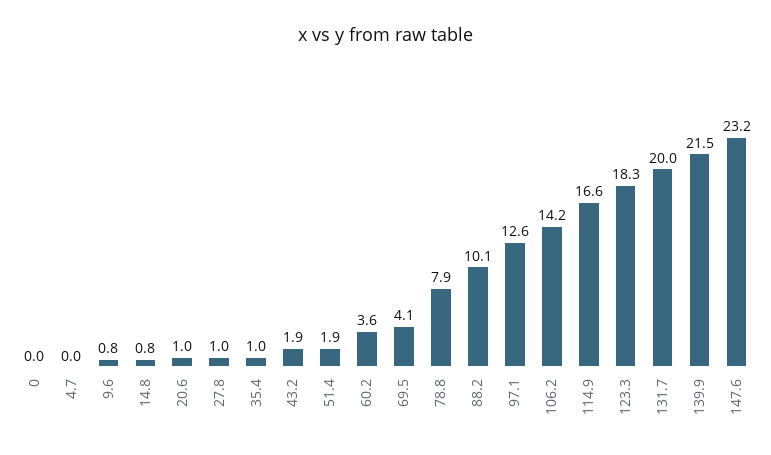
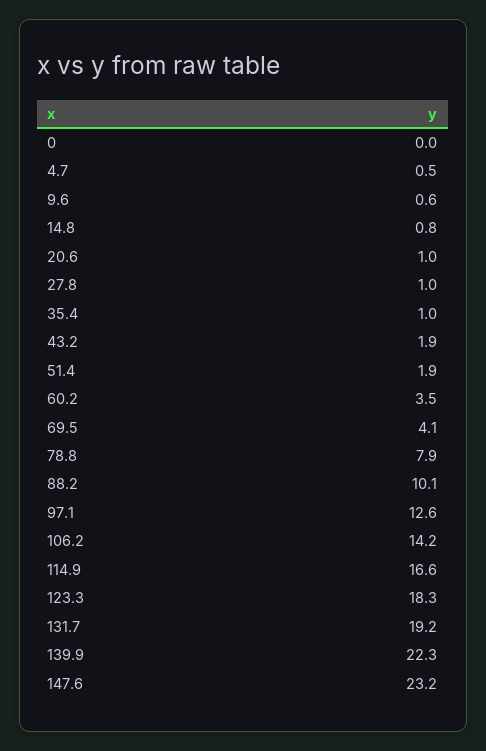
  {
    "0": 0,
-   "4.7": 0,
+   "4.7": 0.5,
-   "9.6": 0.8,
+   "9.6": 0.6,
    "14.8": 0.8,
    "20.6": 1,
    "27.8": 1,
    "35.4": 1,
    "43.2": 1.9,
    "51.4": 1.9,
-   "60.2": 3.6,
+   "60.2": 3.5,
    "69.5": 4.1,
    "78.8": 7.9,
    "88.2": 10.1,
    "97.1": 12.6,
    "106.2": 14.2,
    "114.9": 16.6,
    "123.3": 18.3,
-   "131.7": 20,
+   "131.7": 19.2,
-   "139.9": 21.5,
+   "139.9": 22.3,
    "147.6": 23.2
  }

